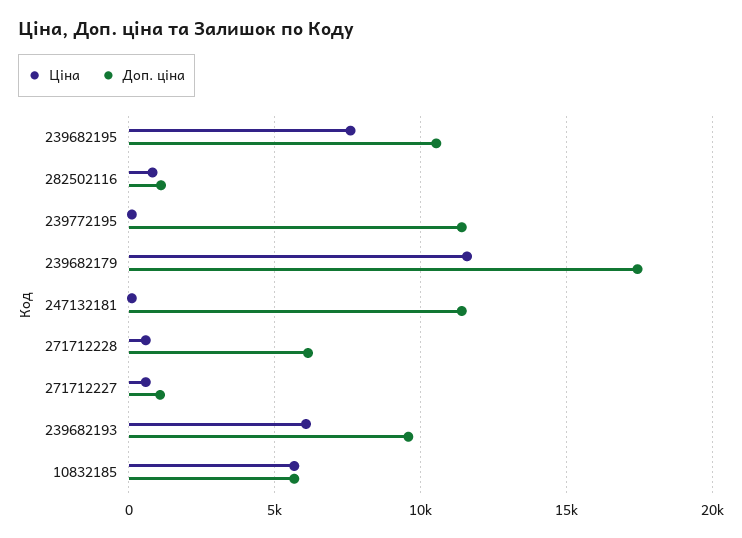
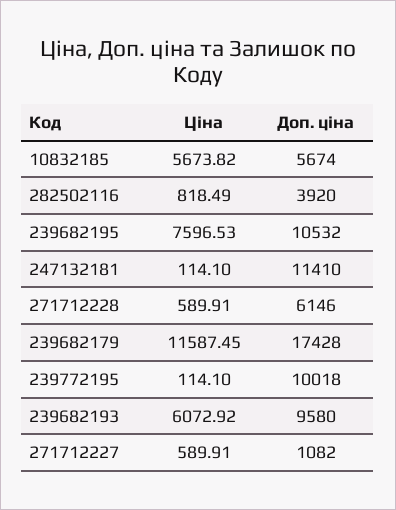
  {
    "Ціна": {
      "239682195": 7596.53,
      "282502116": 818.49,
      "239772195": 114.1,
      "239682179": 11587.45,
      "247132181": 114.1,
      "271712228": 589.91,
      "271712227": 589.91,
      "239682193": 6072.92,
      "10832185": 5673.82
    },
    "Доп. ціна": {
      "239682195": 10532,
-     "282502116": 1000,
+     "282502116": 3920,
-     "239772195": 11500,
+     "239772195": 10018,
      "239682179": 17428,
      "247132181": 11410,
      "271712228": 6146,
      "271712227": 1082,
      "239682193": 9580,
      "10832185": 5674
    }
  }

